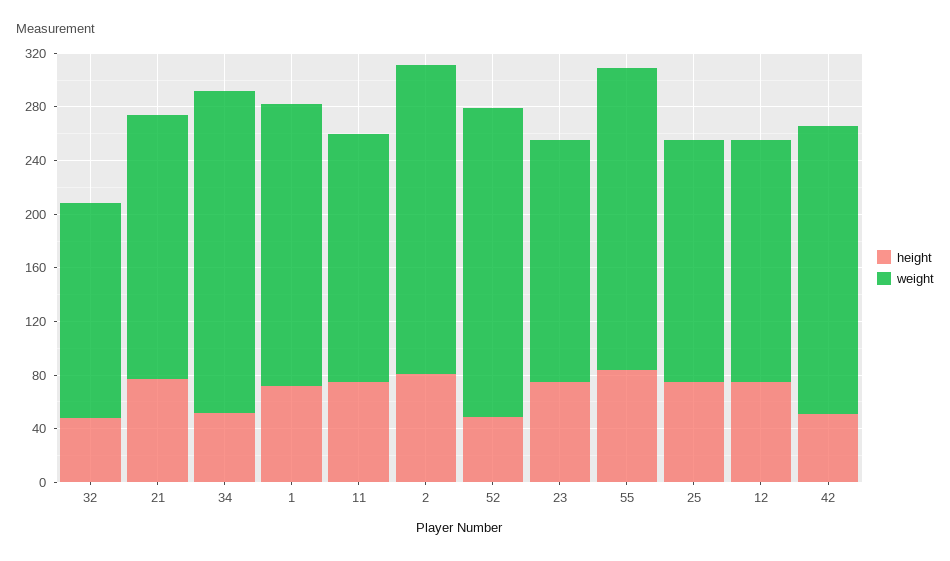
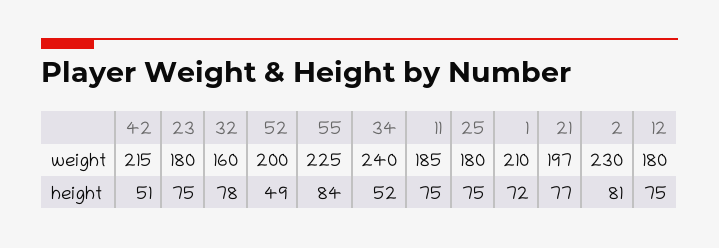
  {
    "height": {
-     "32": 50,
+     "32": 78,
      "21": 77,
      "34": 52,
      "1": 72,
      "11": 75,
      "2": 81,
      "52": 49,
      "23": 75,
      "55": 84,
      "25": 75,
      "12": 75,
      "42": 51
    },
    "weight": {
      "32": 160,
      "21": 197,
      "34": 240,
      "1": 210,
      "11": 185,
      "2": 230,
-     "52": 230,
+     "52": 200,
      "23": 180,
      "55": 225,
      "25": 180,
      "12": 180,
      "42": 215
    }
  }

